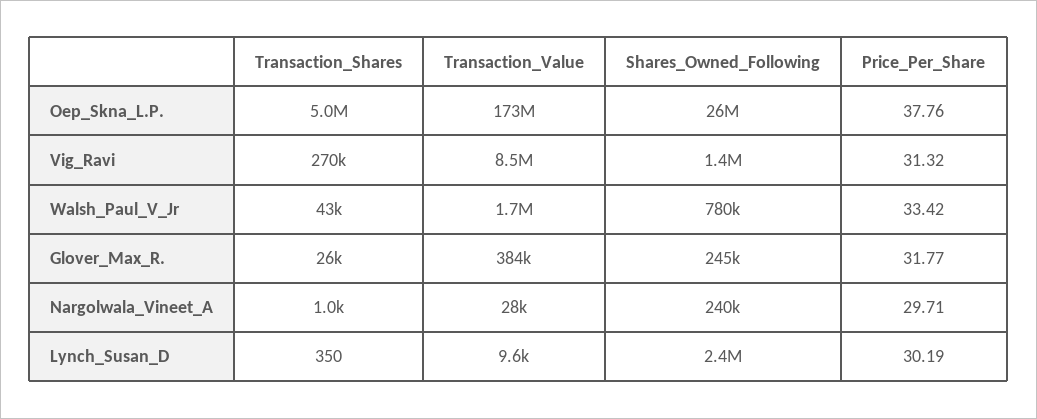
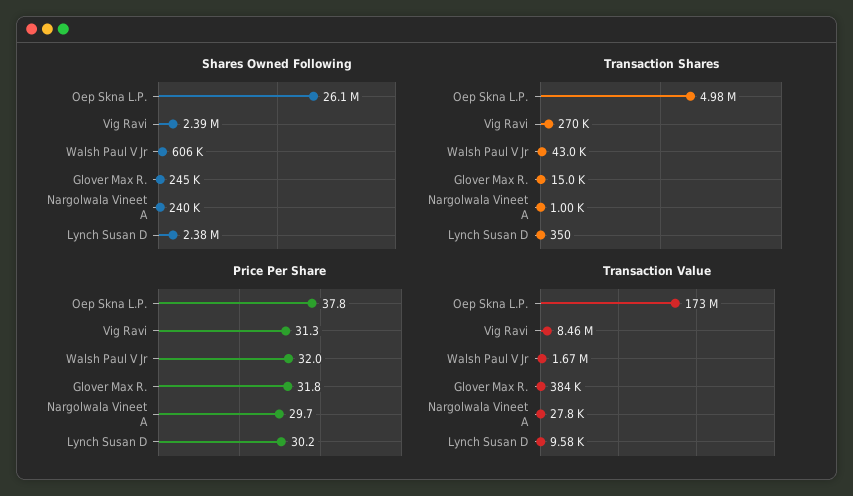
  {
    "Transaction_Shares": {
      "Oep_Skna_L.P.": 4980000,
      "Vig_Ravi": 270000,
      "Walsh_Paul_V_Jr": 43000,
-     "Glover_Max_R.": 26000,
+     "Glover_Max_R.": 15000,
      "Nargolwala_Vineet_A": 1000,
      "Lynch_Susan_D": 350
    },
    "Transaction_Value": {
      "Oep_Skna_L.P.": 173000000,
      "Vig_Ravi": 8460000,
      "Walsh_Paul_V_Jr": 1670000,
      "Glover_Max_R.": 384000,
      "Nargolwala_Vineet_A": 27800,
      "Lynch_Susan_D": 9580
    },
    "Shares_Owned_Following": {
      "Oep_Skna_L.P.": 26100000,
-     "Vig_Ravi": 1400000,
+     "Vig_Ravi": 2390000,
-     "Walsh_Paul_V_Jr": 780000,
+     "Walsh_Paul_V_Jr": 606000,
      "Glover_Max_R.": 245000,
      "Nargolwala_Vineet_A": 240000,
      "Lynch_Susan_D": 2380000
    },
    "Price_Per_Share": {
      "Oep_Skna_L.P.": 37.76,
      "Vig_Ravi": 31.32,
-     "Walsh_Paul_V_Jr": 33.42,
+     "Walsh_Paul_V_Jr": 32,
      "Glover_Max_R.": 31.77,
      "Nargolwala_Vineet_A": 29.71,
      "Lynch_Susan_D": 30.19
    }
  }

